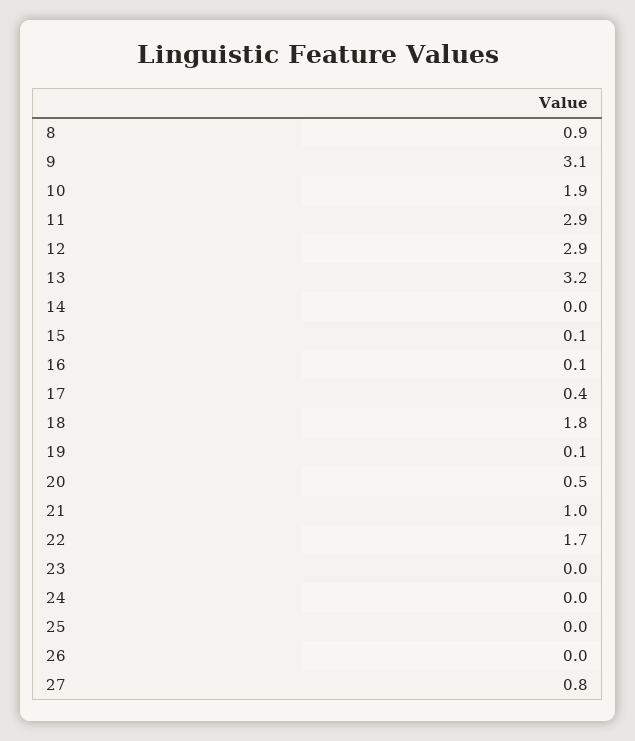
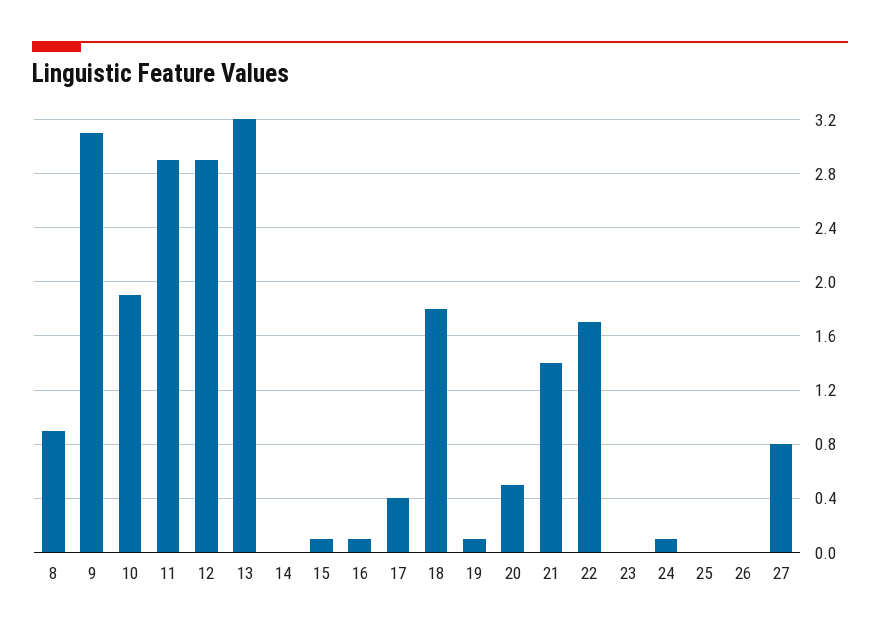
  {
    "8": 0.9,
    "9": 3.1,
    "10": 1.9,
    "11": 2.9,
    "12": 2.9,
    "13": 3.2,
    "14": 0,
    "15": 0.1,
    "16": 0.1,
    "17": 0.4,
    "18": 1.8,
    "19": 0.1,
    "20": 0.5,
-   "21": 1,
+   "21": 1.4,
    "22": 1.7,
    "23": 0,
-   "24": 0,
+   "24": 0.1,
    "25": 0,
    "26": 0,
    "27": 0.8
  }

